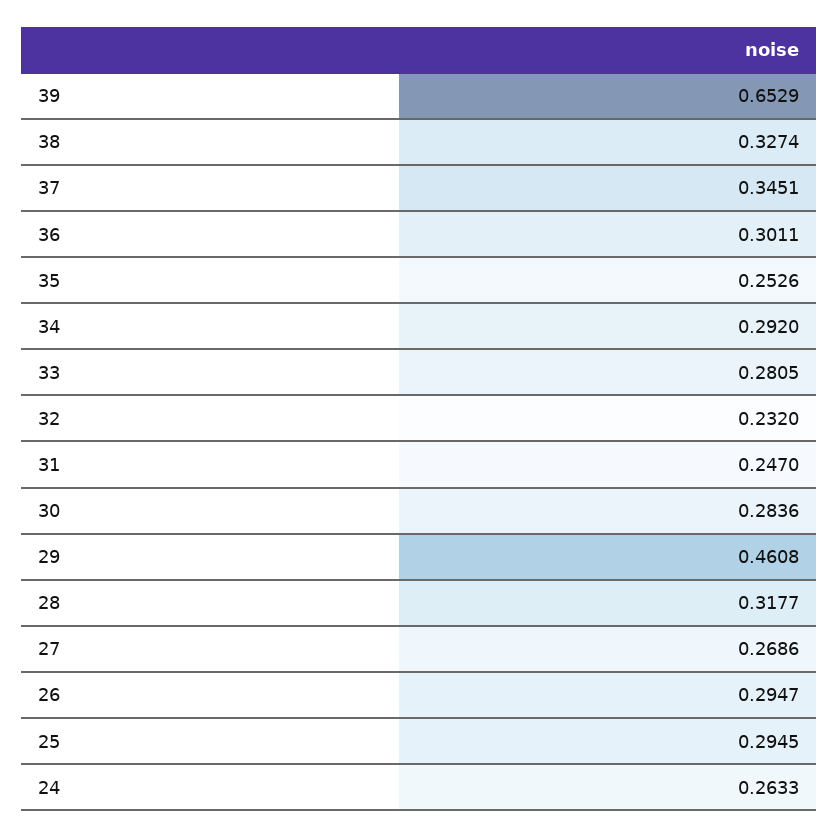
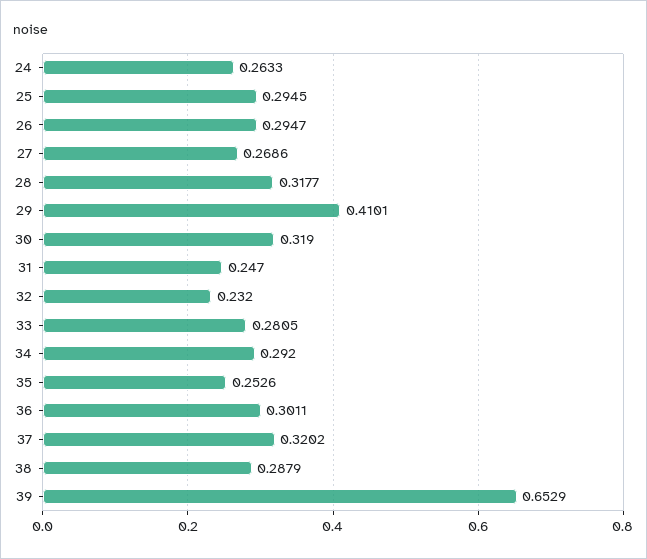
  {
    "39": 0.6529,
-   "38": 0.3274,
+   "38": 0.2879,
-   "37": 0.3451,
+   "37": 0.3202,
    "36": 0.3011,
    "35": 0.2526,
    "34": 0.292,
    "33": 0.2805,
    "32": 0.232,
    "31": 0.247,
-   "30": 0.2836,
+   "30": 0.319,
-   "29": 0.4608,
+   "29": 0.4101,
    "28": 0.3177,
    "27": 0.2686,
    "26": 0.2947,
    "25": 0.2945,
    "24": 0.2633
  }

